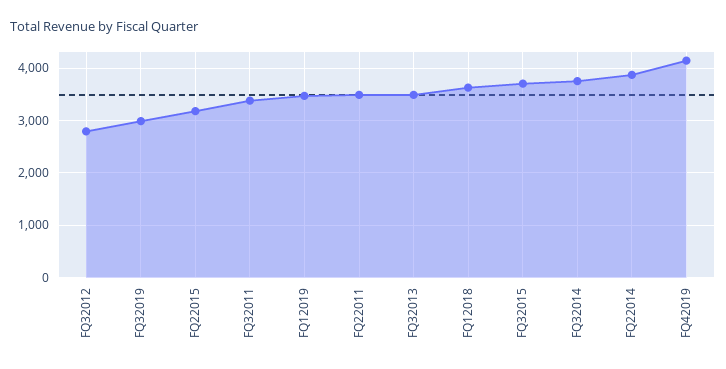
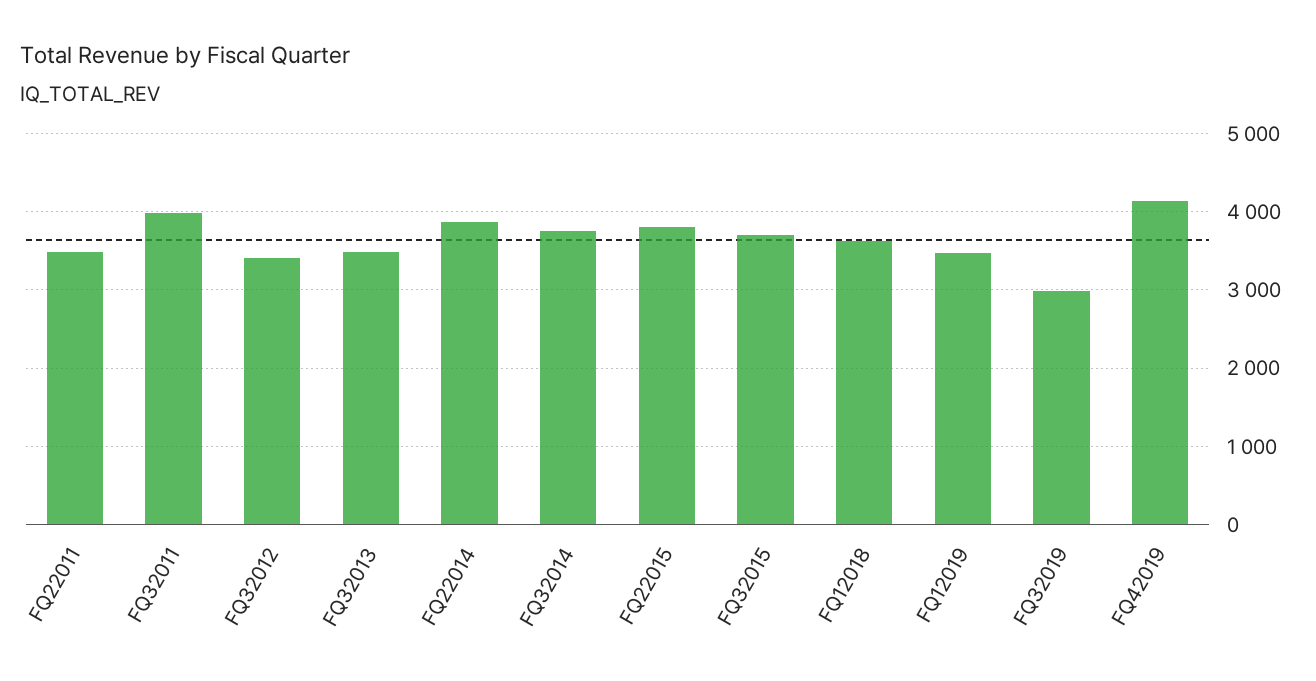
  {
-   "FQ32012": 2800,
+   "FQ32012": 3400,
    "FQ32019": 3000,
-   "FQ22015": 3200,
+   "FQ22015": 3800,
-   "FQ32011": 3400,
+   "FQ32011": 4000,
    "FQ12019": 3500,
    "FQ22011": 3500,
    "FQ32013": 3500,
    "FQ12018": 3600,
    "FQ32015": 3700,
    "FQ32014": 3700,
    "FQ22014": 3900,
    "FQ42019": 4100
  }

